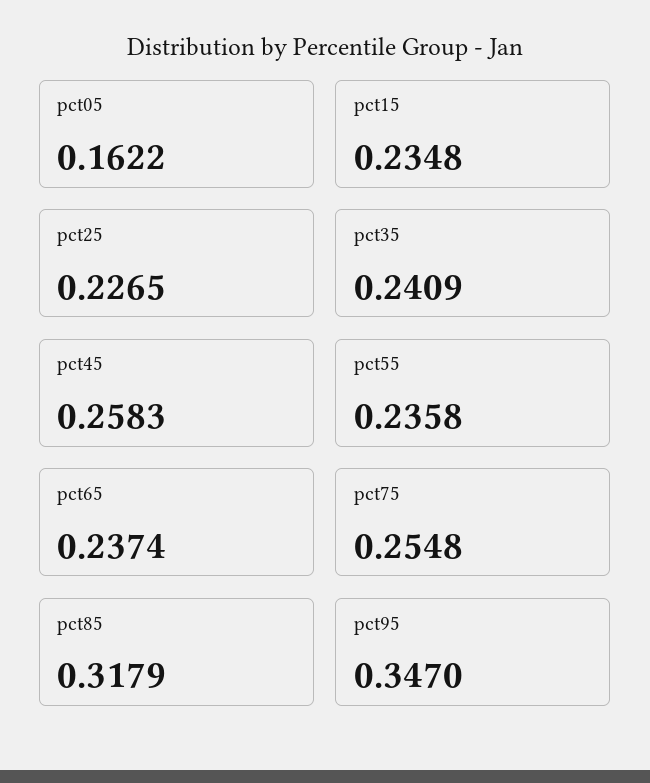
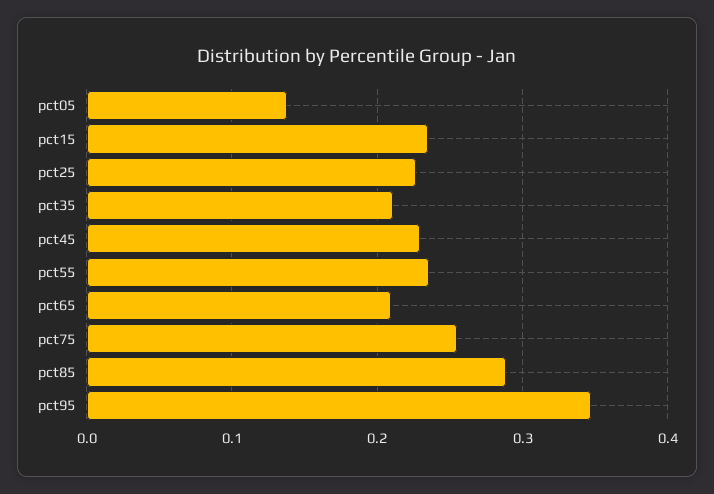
  {
-   "pct05": 0.1622,
+   "pct05": 0.14,
    "pct15": 0.2348,
    "pct25": 0.2265,
-   "pct35": 0.2409,
+   "pct35": 0.21,
-   "pct45": 0.2583,
+   "pct45": 0.23,
    "pct55": 0.2358,
-   "pct65": 0.2374,
+   "pct65": 0.21,
    "pct75": 0.2548,
-   "pct85": 0.3179,
+   "pct85": 0.29,
    "pct95": 0.347
  }

